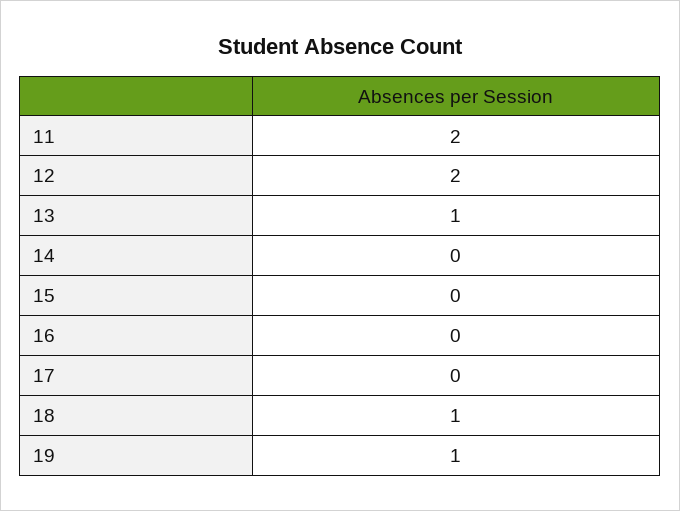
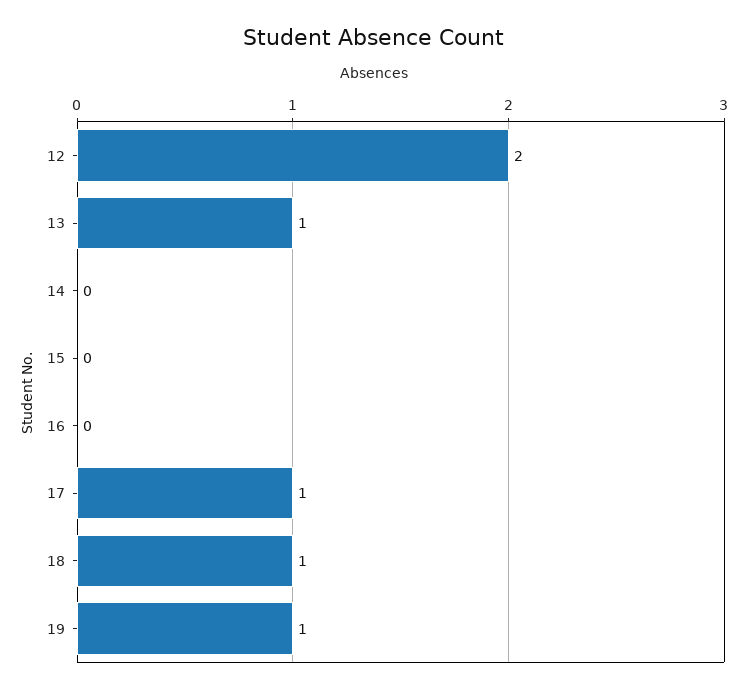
  {
-   "11": 2,
    "12": 2,
    "13": 1,
    "14": 0,
    "15": 0,
    "16": 0,
-   "17": 0,
+   "17": 1,
    "18": 1,
    "19": 1
  }

